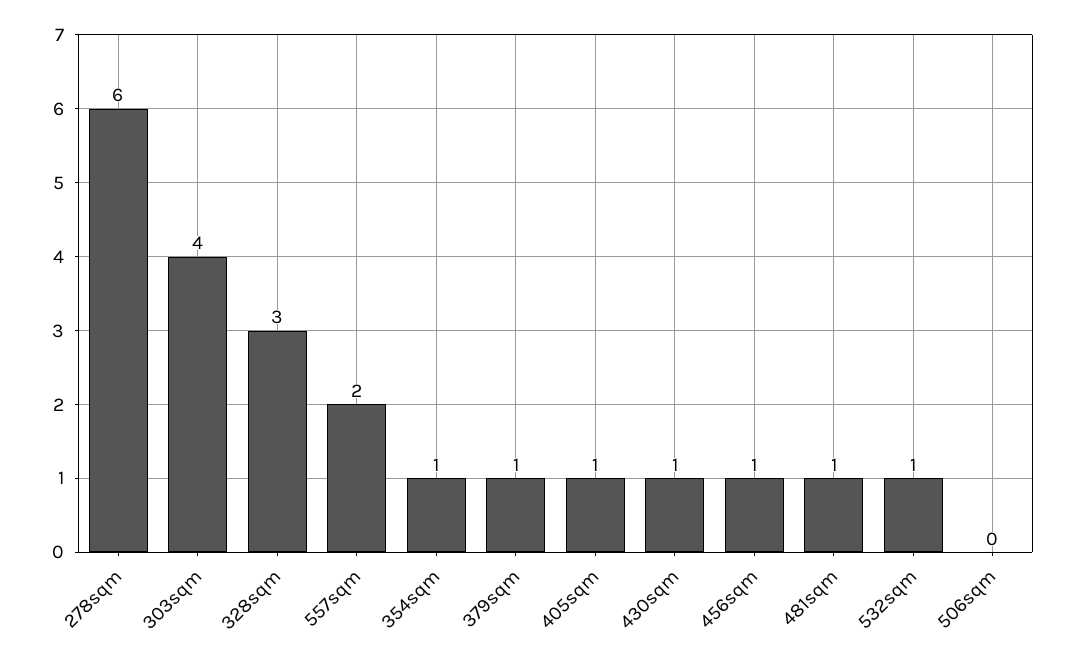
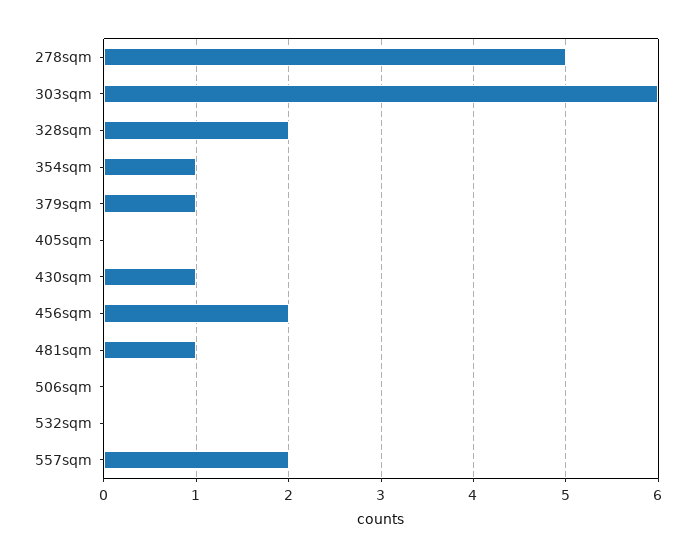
  {
-   "278sqm": 6,
+   "278sqm": 5,
-   "303sqm": 4,
+   "303sqm": 6,
-   "328sqm": 3,
+   "328sqm": 2,
    "557sqm": 2,
    "354sqm": 1,
    "379sqm": 1,
-   "405sqm": 1,
+   "405sqm": 0,
    "430sqm": 1,
-   "456sqm": 1,
+   "456sqm": 2,
    "481sqm": 1,
-   "532sqm": 1,
+   "532sqm": 0,
    "506sqm": 0
  }

